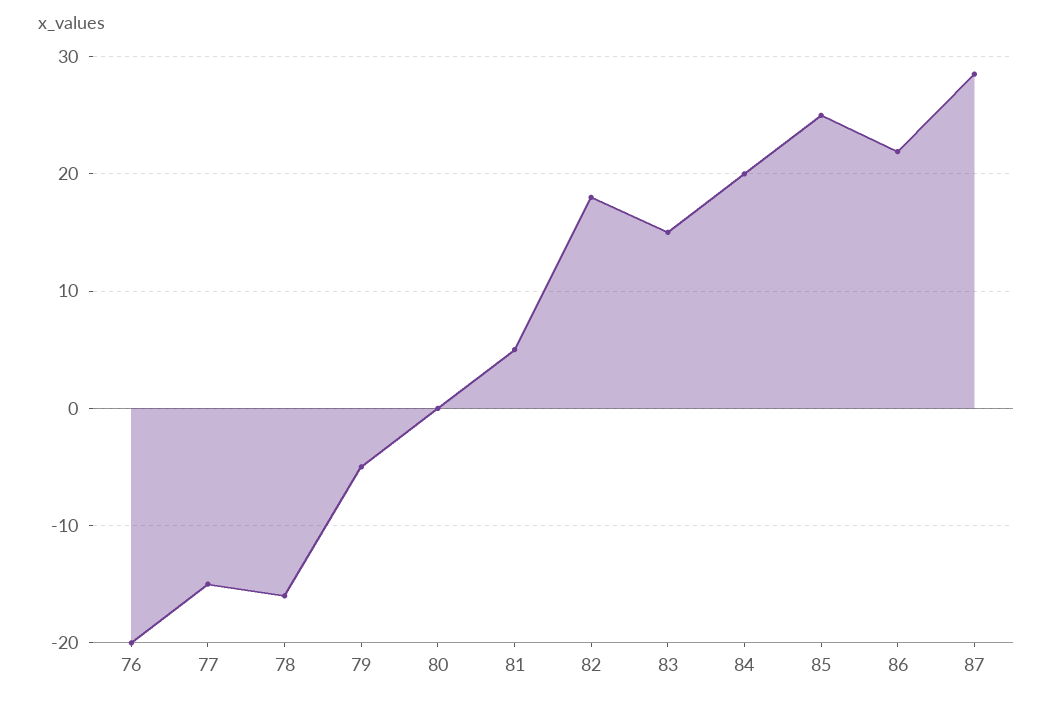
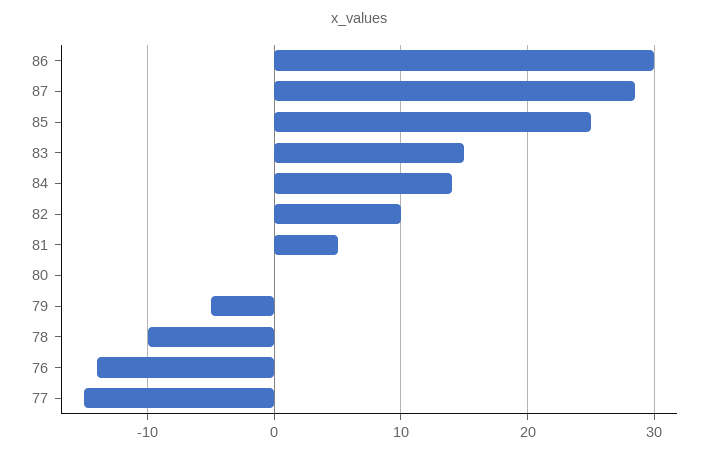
  {
-   "76": -20,
+   "76": -14,
    "77": -15,
-   "78": -16,
+   "78": -10,
    "79": -5,
    "80": 0,
    "81": 5,
-   "82": 18,
+   "82": 10,
    "83": 15,
-   "84": 20,
+   "84": 14,
    "85": 25,
-   "86": 22,
+   "86": 30,
    "87": 29
  }

